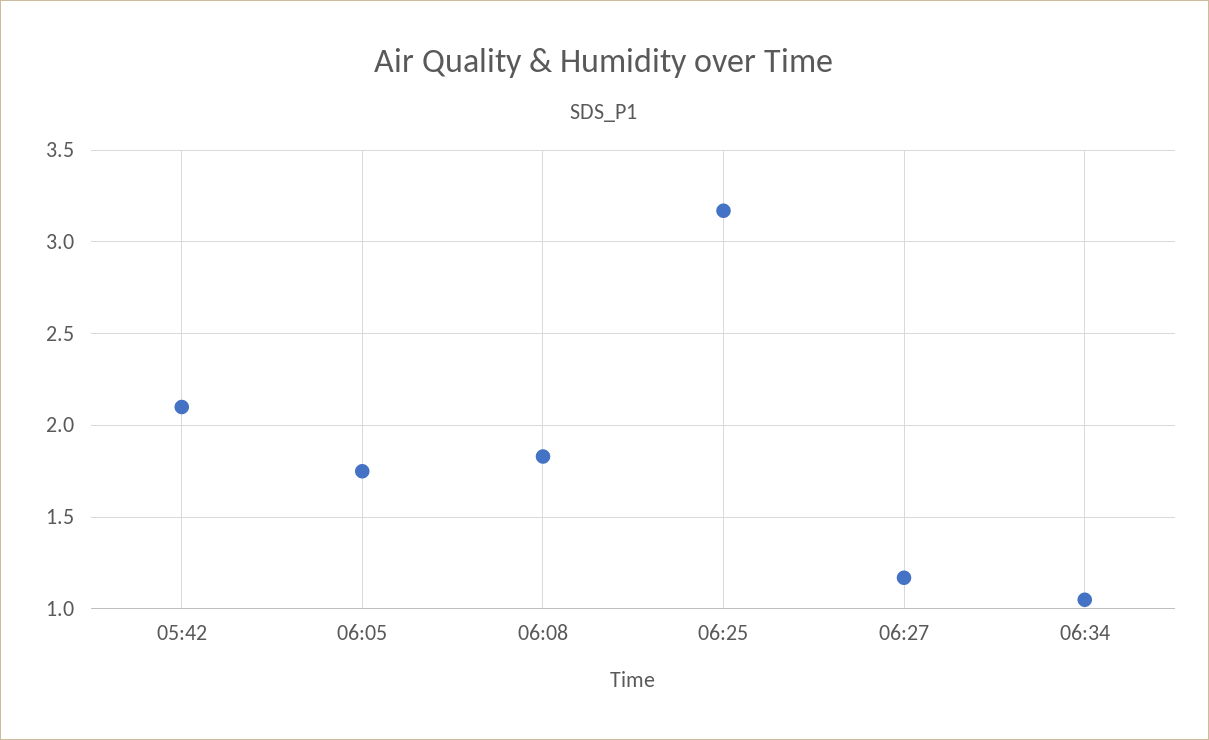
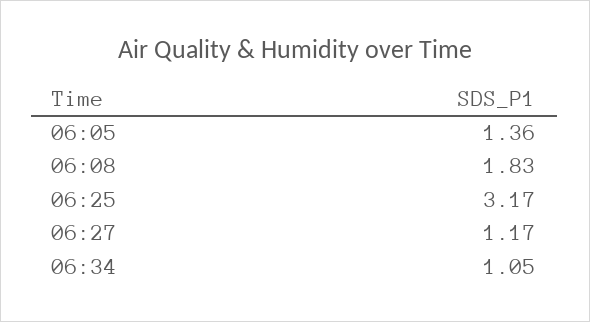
  {
-   "05:42": 2.1,
-   "06:05": 1.75,
+   "06:05": 1.36,
    "06:08": 1.83,
    "06:25": 3.17,
    "06:27": 1.17,
    "06:34": 1.05
  }

